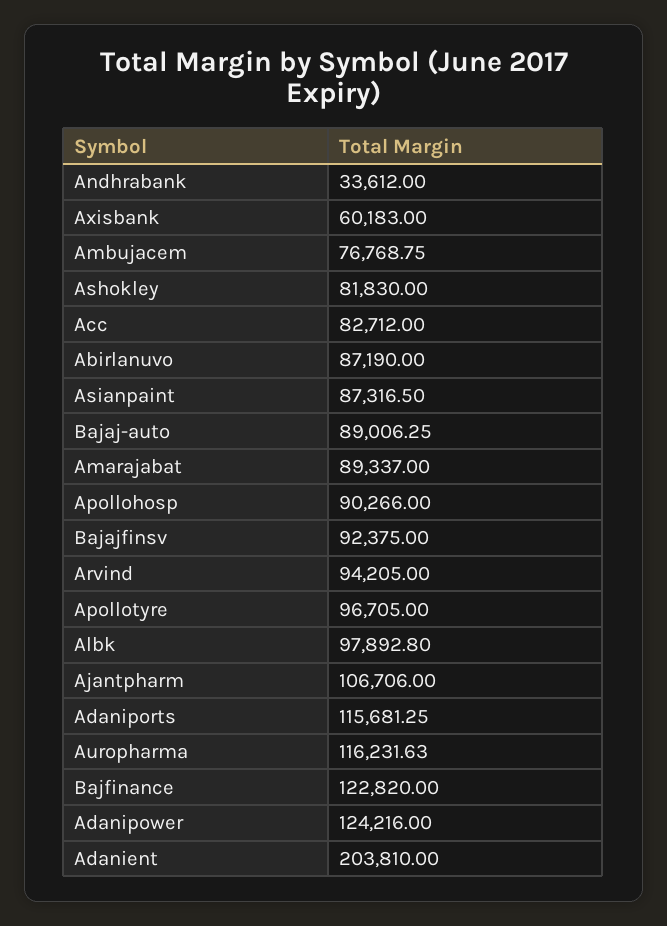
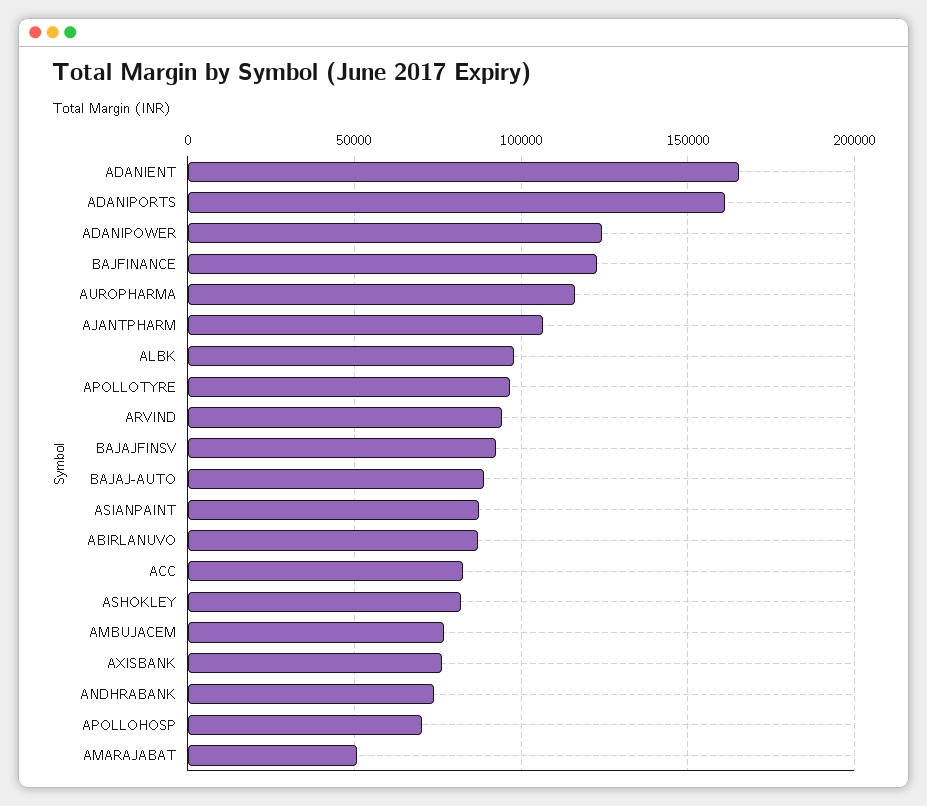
  {
-   "Andhrabank": 33612,
+   "Andhrabank": 75000,
-   "Axisbank": 60183,
+   "Axisbank": 75000,
    "Ambujacem": 76768.75,
    "Ashokley": 81830,
    "Acc": 82712,
    "Abirlanuvo": 87190,
    "Asianpaint": 87316.5,
    "Bajaj-auto": 89006.25,
-   "Amarajabat": 89337,
+   "Amarajabat": 50000,
-   "Apollohosp": 90266,
+   "Apollohosp": 70000,
    "Bajajfinsv": 92375,
    "Arvind": 94205,
    "Apollotyre": 96705,
    "Albk": 97892.8,
    "Ajantpharm": 106706,
-   "Adaniports": 115681.25,
+   "Adaniports": 160000,
    "Auropharma": 116231.63,
    "Bajfinance": 122820,
    "Adanipower": 124216,
-   "Adanient": 203810
+   "Adanient": 165000
  }

